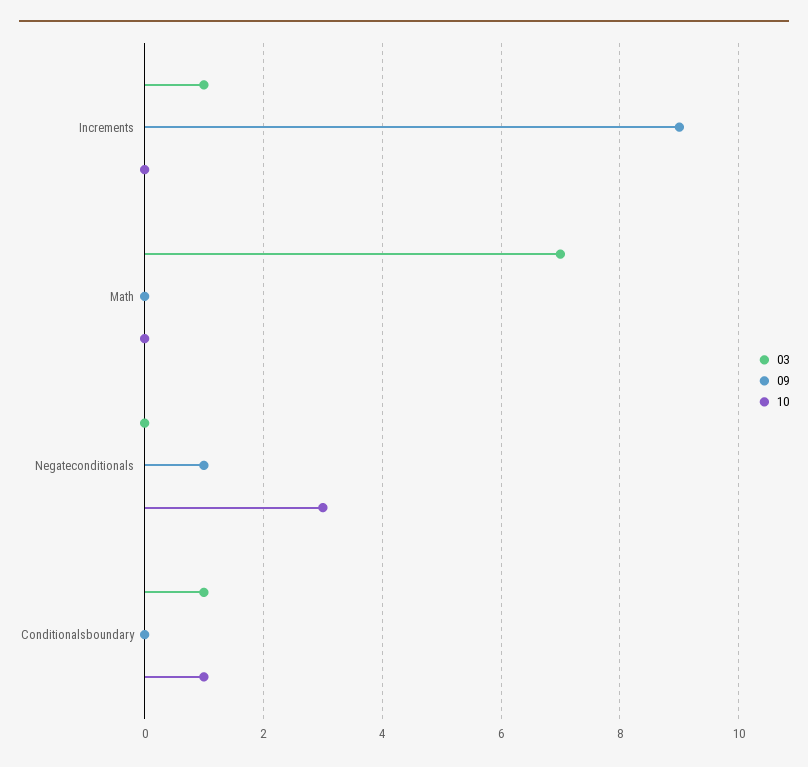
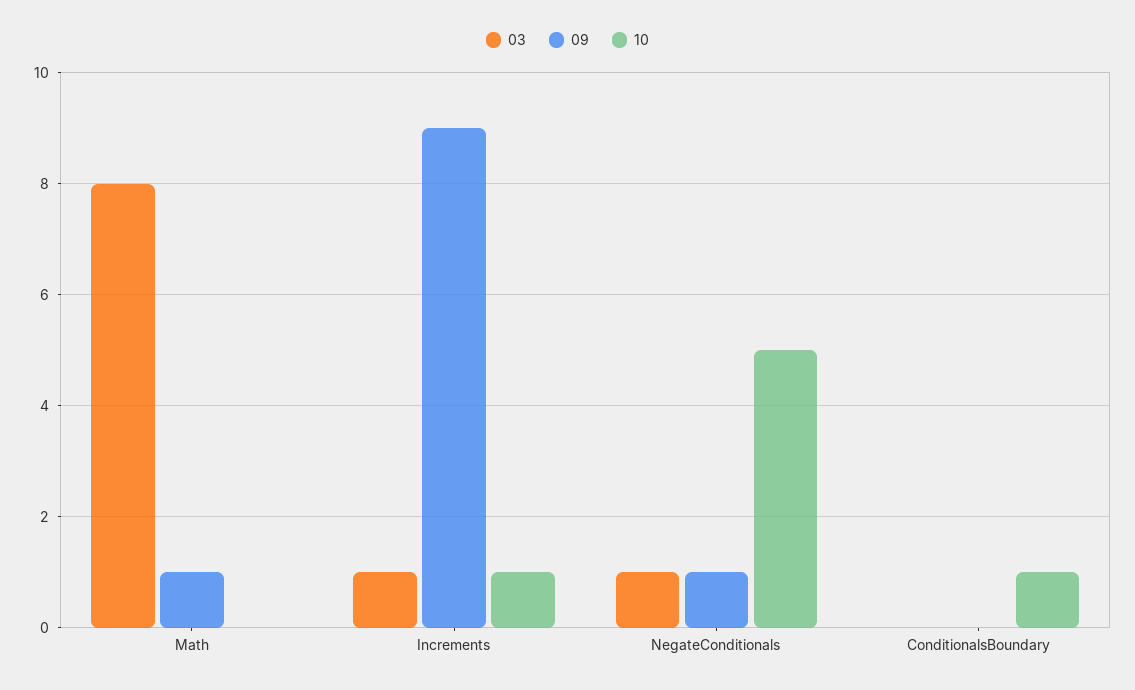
  {
    "03": {
      "Increments": 1,
-     "Math": 7,
+     "Math": 8,
-     "Negateconditionals": 0,
+     "Negateconditionals": 1,
-     "Conditionalsboundary": 1
+     "Conditionalsboundary": 0
    },
    "09": {
      "Increments": 9,
-     "Math": 0,
+     "Math": 1,
      "Negateconditionals": 1,
      "Conditionalsboundary": 0
    },
    "10": {
-     "Increments": 0,
+     "Increments": 1,
      "Math": 0,
-     "Negateconditionals": 3,
+     "Negateconditionals": 5,
      "Conditionalsboundary": 1
    }
  }

